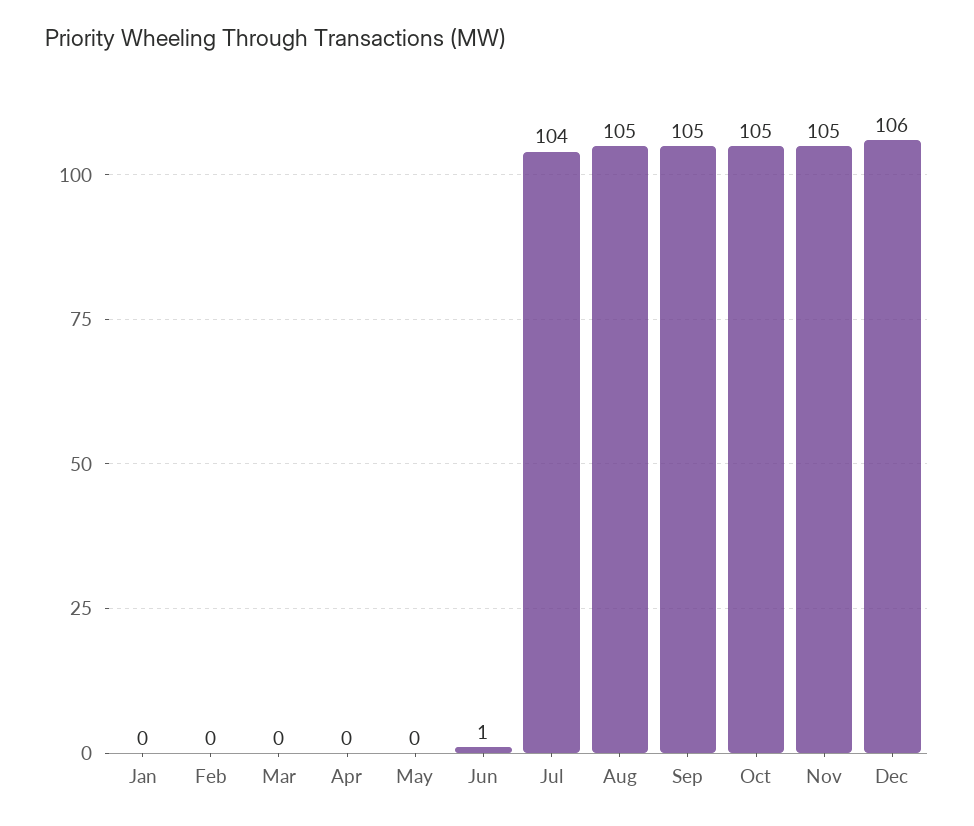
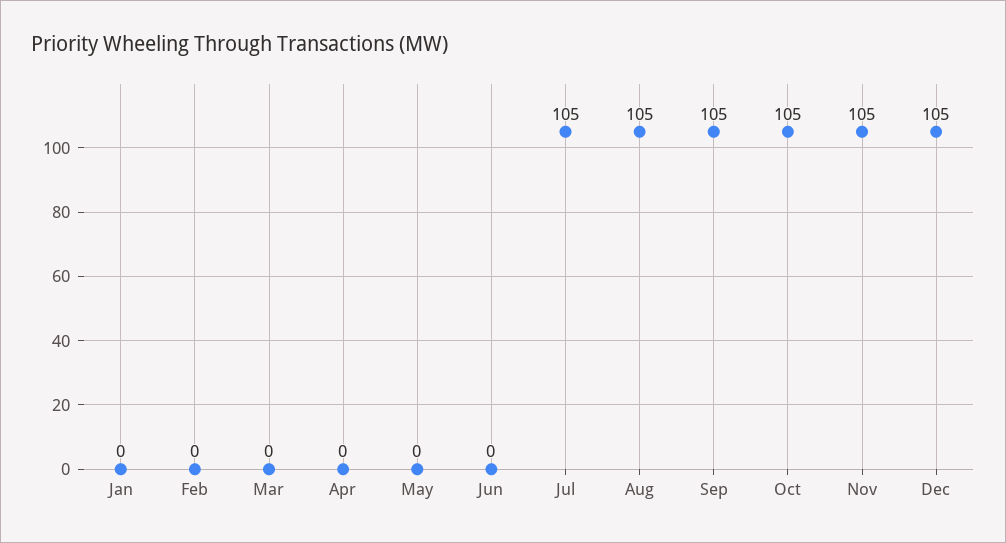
  {
    "Jan": 0,
    "Feb": 0,
    "Mar": 0,
    "Apr": 0,
    "May": 0,
-   "Jun": 1,
+   "Jun": 0,
-   "Jul": 104,
+   "Jul": 105,
    "Aug": 105,
    "Sep": 105,
    "Oct": 105,
    "Nov": 105,
-   "Dec": 106
+   "Dec": 105
  }

